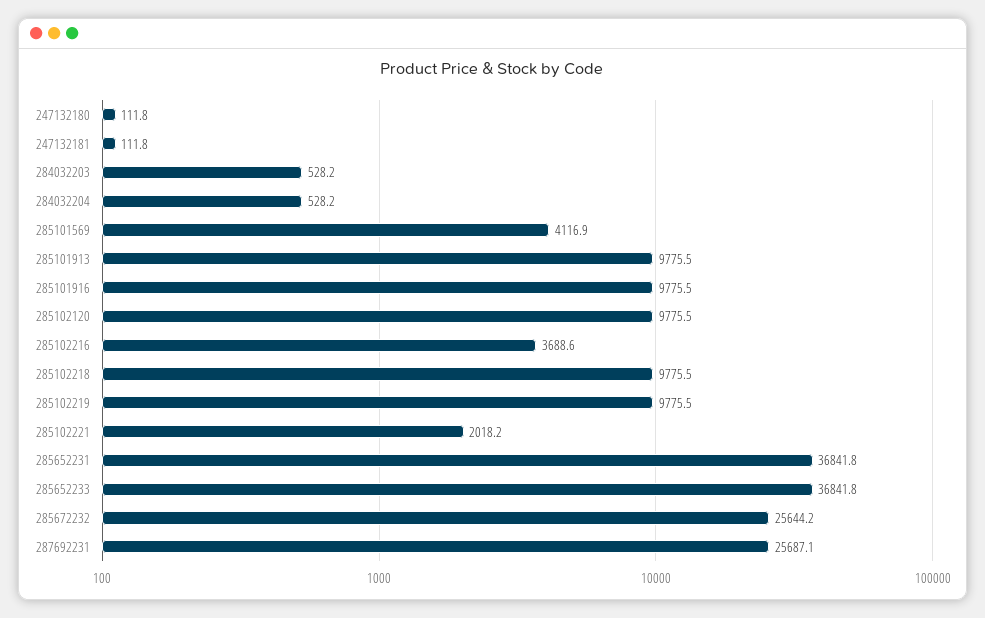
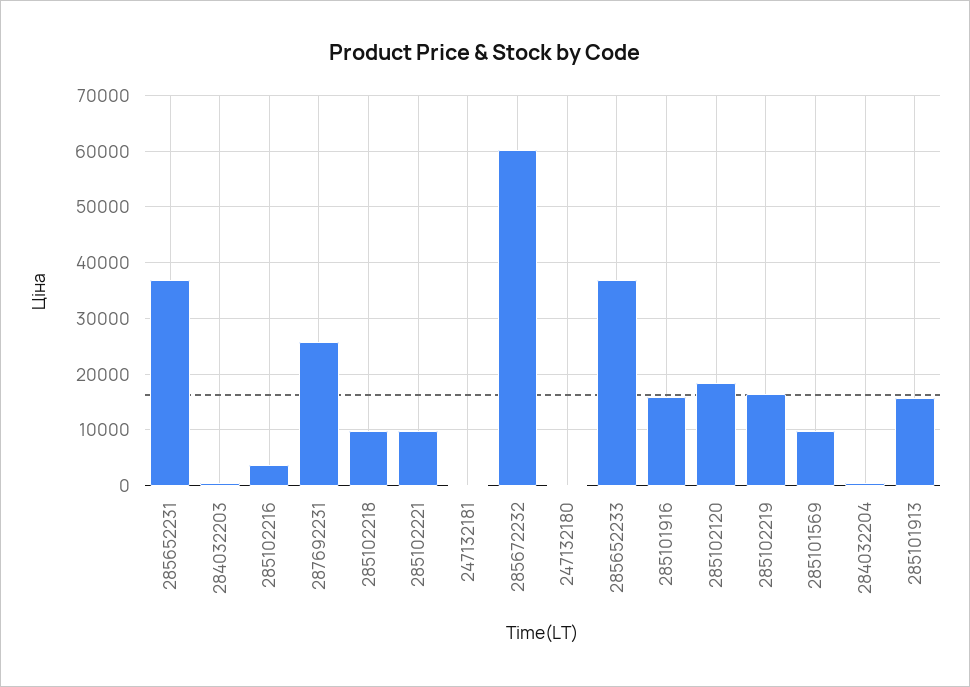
  {
    "247132180": 111.8,
    "247132181": 111.8,
    "284032203": 528.2,
    "284032204": 528.2,
-   "285101569": 4116.9,
+   "285101569": 10000,
-   "285101913": 9775.5,
+   "285101913": 16000,
-   "285101916": 9775.5,
+   "285101916": 16000,
-   "285102120": 9775.5,
+   "285102120": 18000,
    "285102216": 3688.6,
    "285102218": 9775.5,
-   "285102219": 9775.5,
+   "285102219": 16000,
-   "285102221": 2018.2,
+   "285102221": 10000,
    "285652231": 36841.8,
    "285652233": 36841.8,
-   "285672232": 25644.2,
+   "285672232": 60000,
    "287692231": 25687.1
  }

